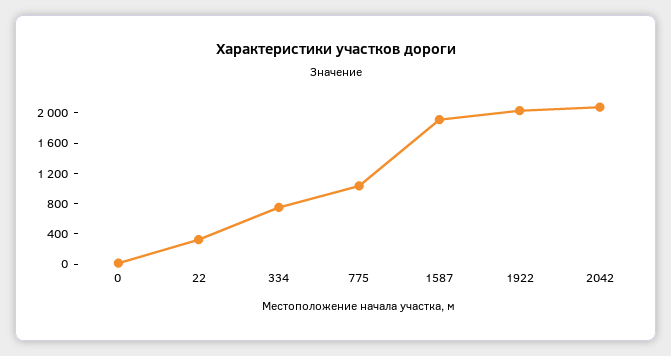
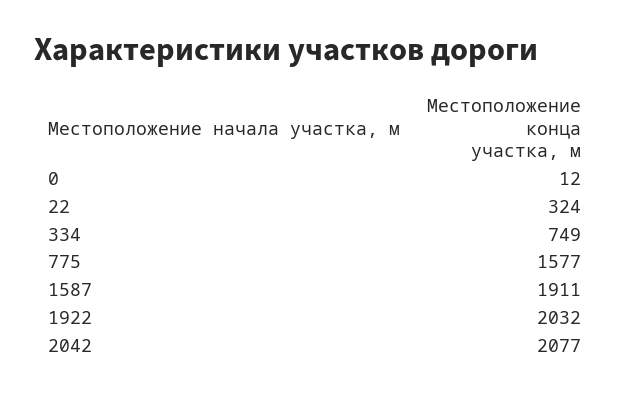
  {
    "0": 12,
    "22": 324,
    "334": 749,
-   "775": 1000,
+   "775": 1577,
    "1587": 1911,
    "1922": 2032,
    "2042": 2077
  }

